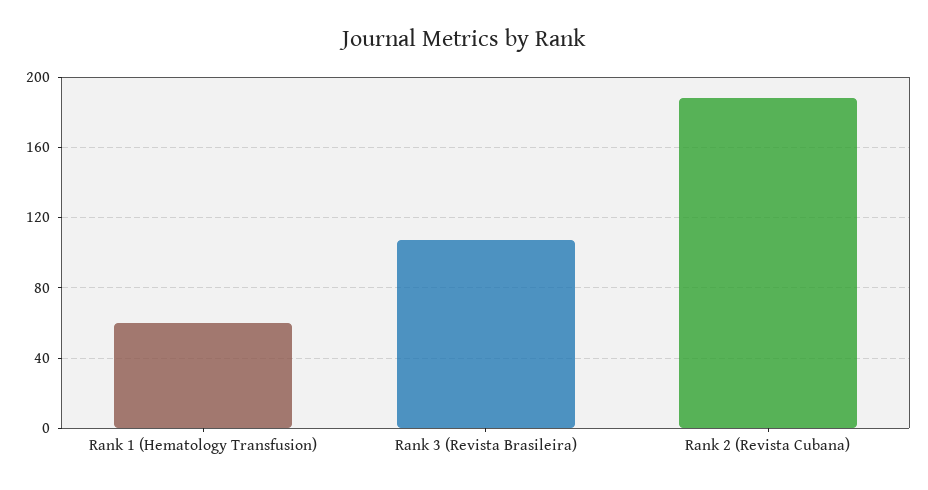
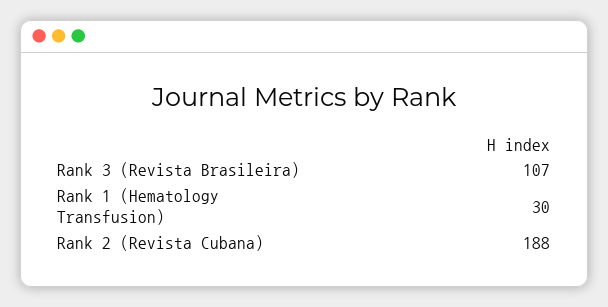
  {
-   "Rank 1 (Hematology Transfusion)": 60,
+   "Rank 1 (Hematology Transfusion)": 30,
    "Rank 3 (Revista Brasileira)": 107,
    "Rank 2 (Revista Cubana)": 188
  }

